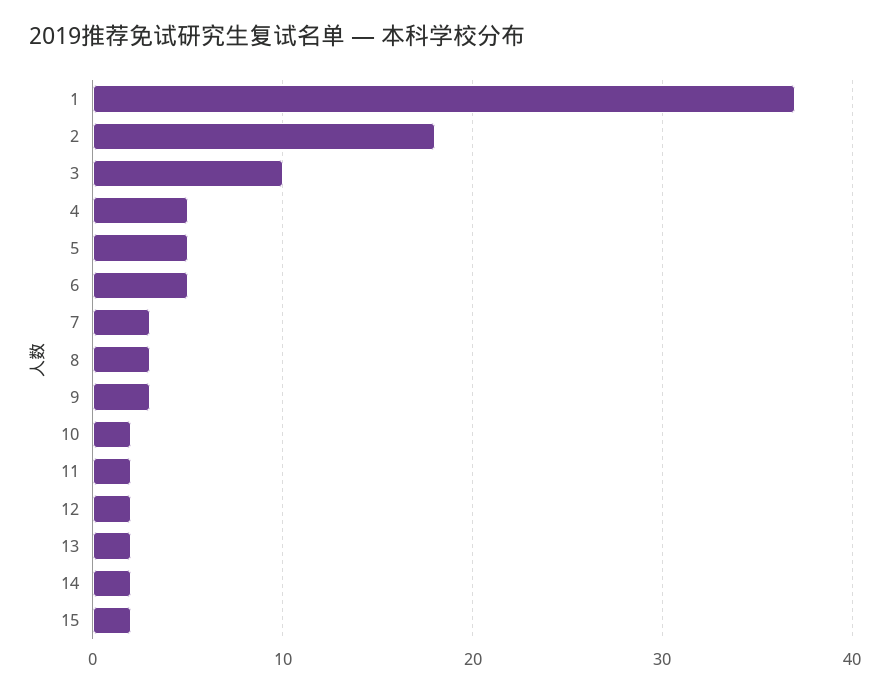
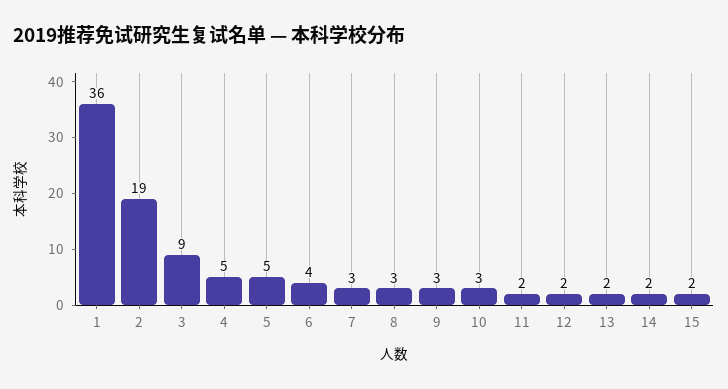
  {
-   "1": 37,
+   "1": 36,
-   "2": 18,
+   "2": 19,
-   "3": 10,
+   "3": 9,
    "4": 5,
    "5": 5,
-   "6": 5,
+   "6": 4,
    "7": 3,
    "8": 3,
    "9": 3,
-   "10": 2,
+   "10": 3,
    "11": 2,
    "12": 2,
    "13": 2,
    "14": 2,
    "15": 2
  }

